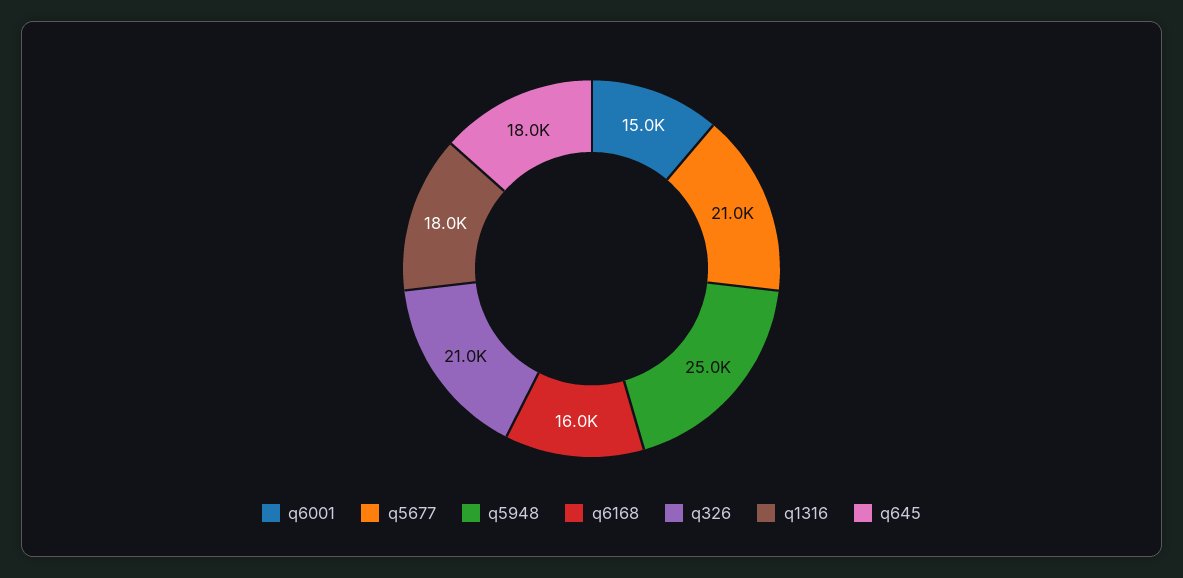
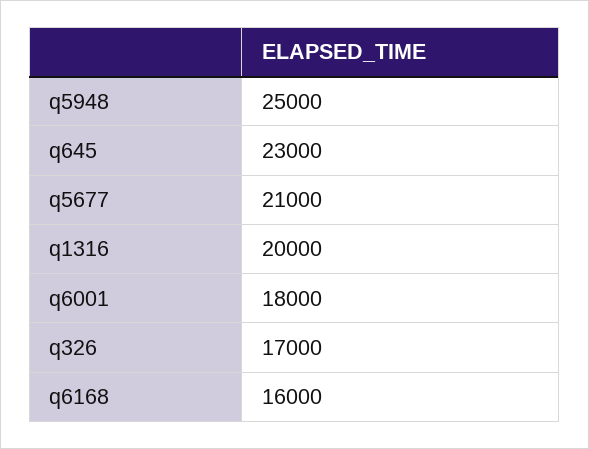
  {
-   "q6001": 15000,
+   "q6001": 18000,
    "q5677": 21000,
    "q5948": 25000,
    "q6168": 16000,
-   "q326": 21000,
+   "q326": 17000,
-   "q1316": 18000,
+   "q1316": 20000,
-   "q645": 18000
+   "q645": 23000
  }

